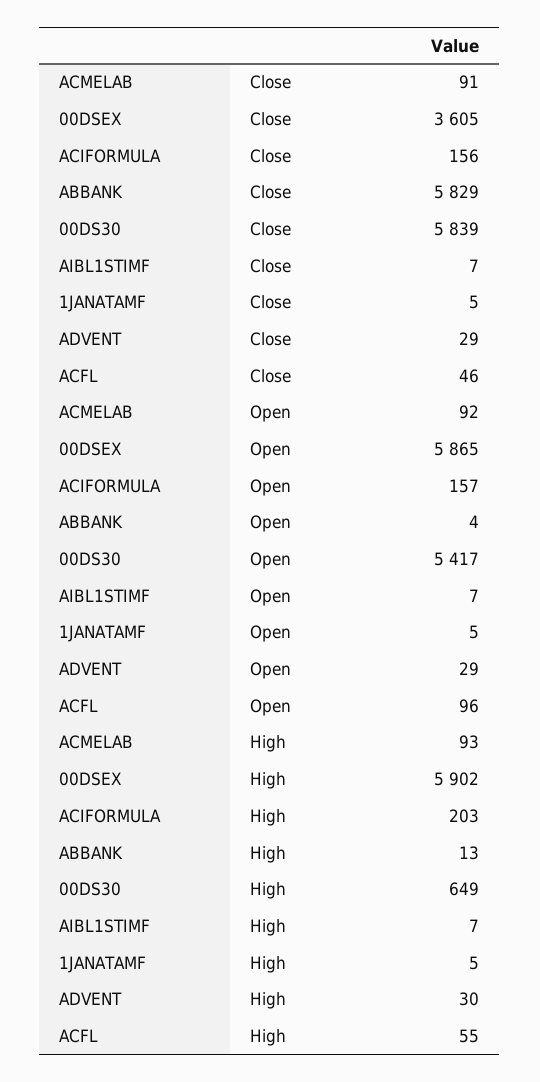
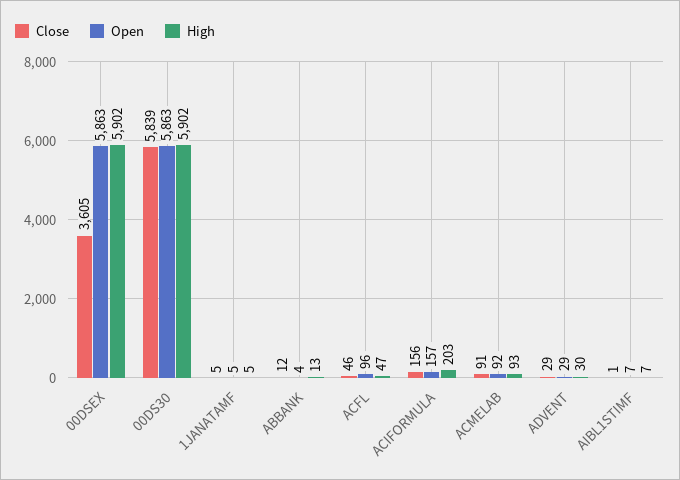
  {
    "Close": {
      "ACMELAB": 91,
      "00DSEX": 3605,
      "ACIFORMULA": 156,
-     "ABBANK": 5829,
+     "ABBANK": 12,
      "00DS30": 5839,
-     "AIBL1STIMF": 7,
+     "AIBL1STIMF": 1,
      "1JANATAMF": 5,
      "ADVENT": 29,
      "ACFL": 46
    },
    "Open": {
      "ACMELAB": 92,
-     "00DSEX": 5865,
+     "00DSEX": 5863,
      "ACIFORMULA": 157,
      "ABBANK": 4,
-     "00DS30": 5417,
+     "00DS30": 5863,
      "AIBL1STIMF": 7,
      "1JANATAMF": 5,
      "ADVENT": 29,
      "ACFL": 96
    },
    "High": {
      "ACMELAB": 93,
      "00DSEX": 5902,
      "ACIFORMULA": 203,
      "ABBANK": 13,
-     "00DS30": 649,
+     "00DS30": 5902,
      "AIBL1STIMF": 7,
      "1JANATAMF": 5,
      "ADVENT": 30,
-     "ACFL": 55
+     "ACFL": 47
    }
  }

